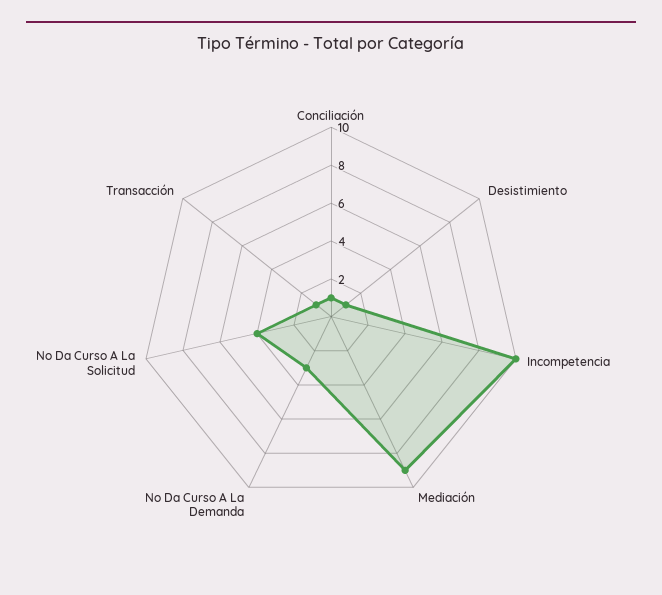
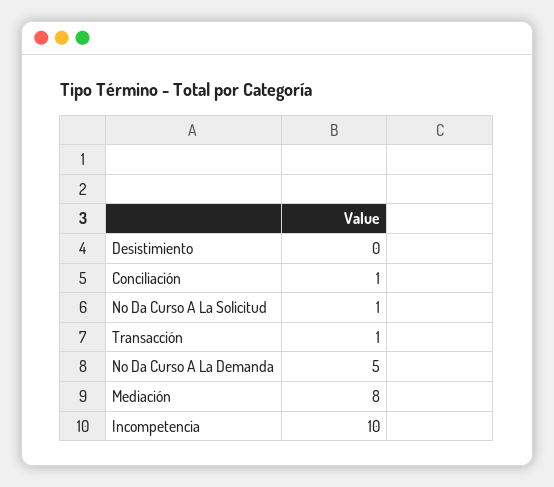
  {
    "Conciliación": 1,
-   "Desistimiento": 1,
+   "Desistimiento": 0,
    "Incompetencia": 10,
-   "Mediación": 9,
+   "Mediación": 8,
-   "No Da Curso A La Demanda": 3,
+   "No Da Curso A La Demanda": 5,
-   "No Da Curso A La Solicitud": 4,
+   "No Da Curso A La Solicitud": 1,
    "Transacción": 1
  }

